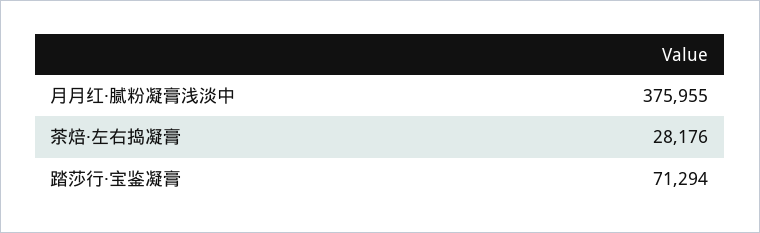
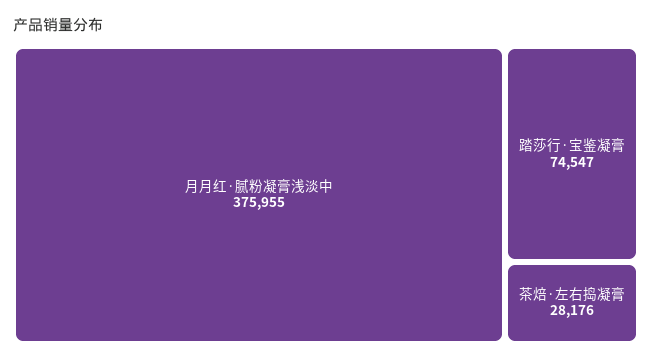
  {
    "月月红·腻粉凝膏浅淡中": 375955,
    "茶焙·左右捣凝膏": 28176,
-   "踏莎行·宝鉴凝膏": 71294
+   "踏莎行·宝鉴凝膏": 74547
  }

